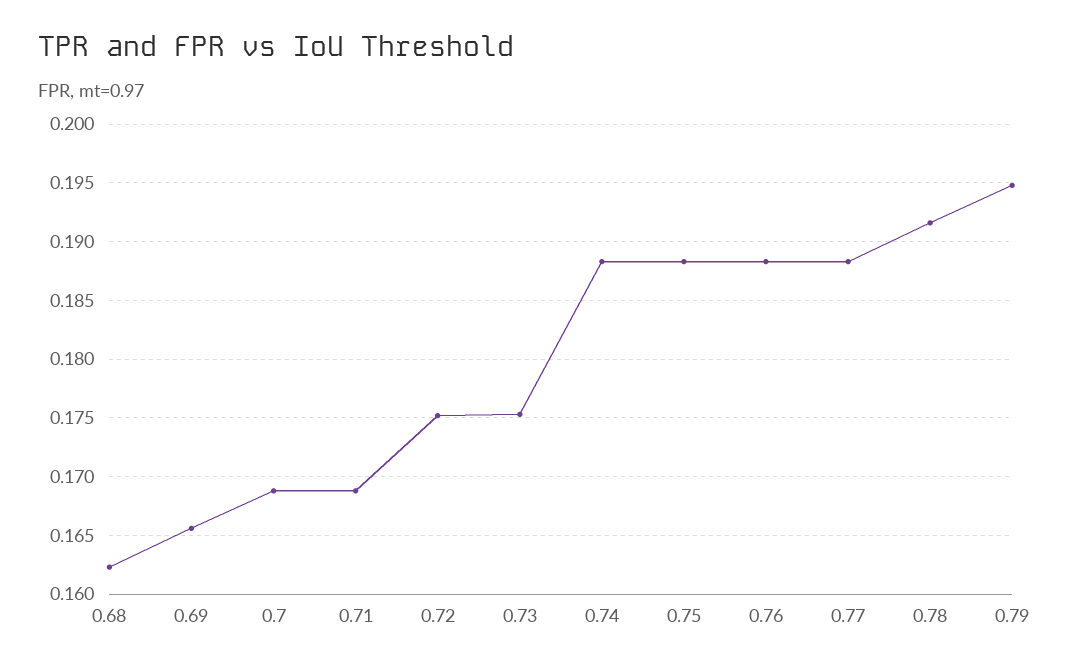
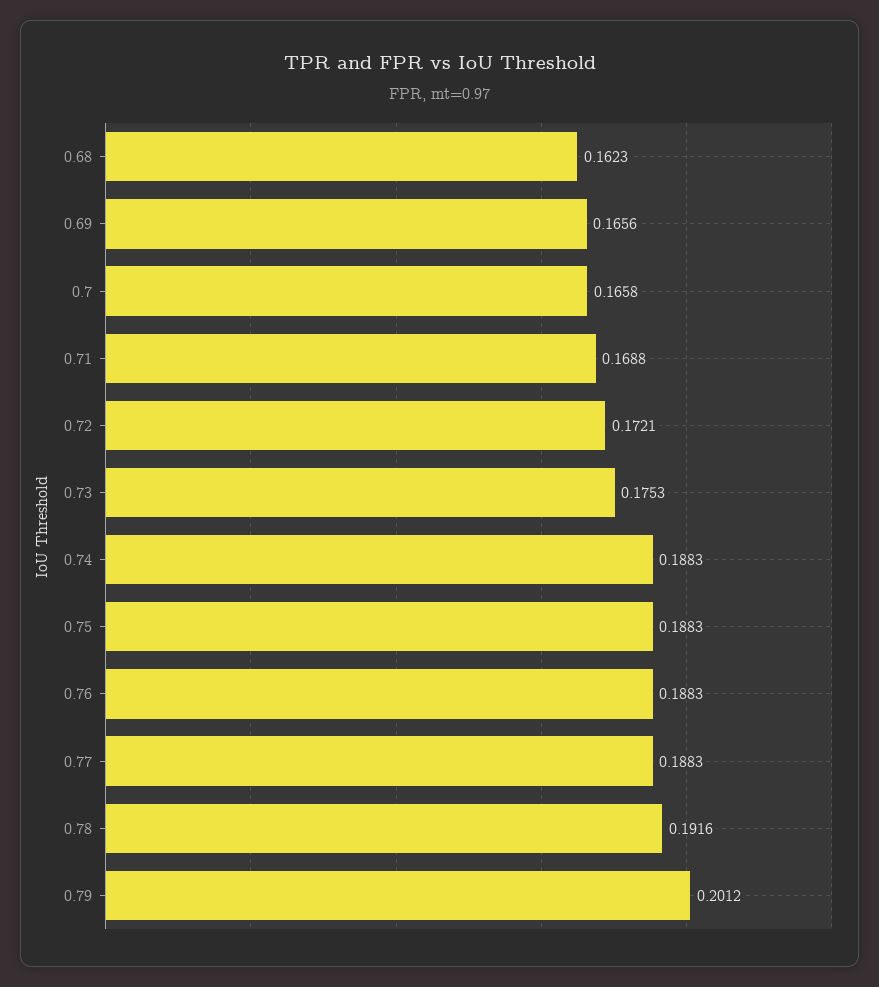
  {
    "0.68": 0.1623,
    "0.69": 0.1656,
-   "0.7": 0.169,
+   "0.7": 0.1658,
    "0.71": 0.1688,
-   "0.72": 0.175,
+   "0.72": 0.1721,
    "0.73": 0.1753,
    "0.74": 0.1883,
    "0.75": 0.1883,
    "0.76": 0.1883,
    "0.77": 0.1883,
    "0.78": 0.1916,
-   "0.79": 0.195
+   "0.79": 0.2012
  }

